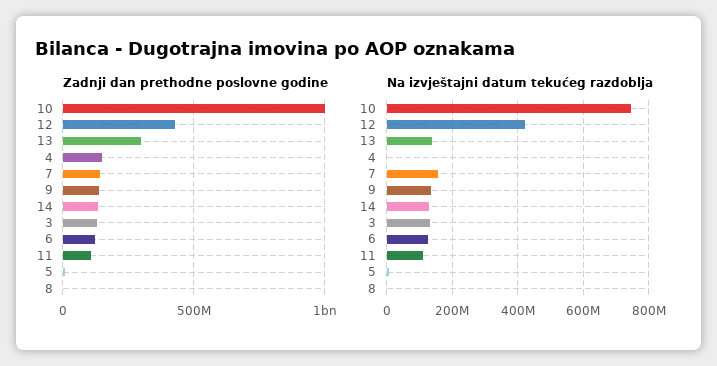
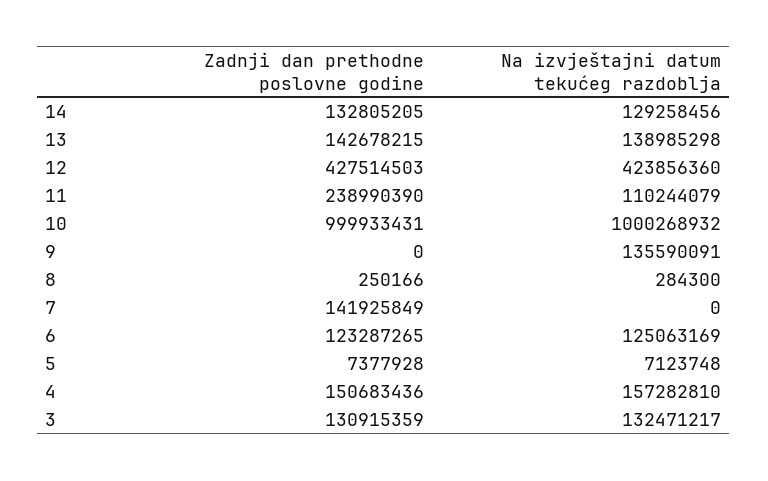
  {
    "Zadnji dan prethodne poslovne godine": {
      "10": 999933431,
      "12": 427514503,
-     "13": 300000000,
+     "13": 142678215,
      "4": 150683436,
      "7": 141925849,
-     "9": 150000000,
+     "9": 0,
      "14": 132805205,
      "3": 130915359,
      "6": 123287265,
-     "11": 100000000,
+     "11": 238990390,
      "5": 7377928,
      "8": 250166
    },
    "Na izvještajni datum tekućeg razdoblja": {
-     "10": 740000000,
+     "10": 1000268932,
      "12": 423856360,
      "13": 138985298,
-     "4": 0,
+     "4": 157282810,
-     "7": 160000000,
+     "7": 0,
      "9": 135590091,
      "14": 129258456,
      "3": 132471217,
      "6": 125063169,
      "11": 110244079,
      "5": 7123748,
      "8": 284300
    }
  }

